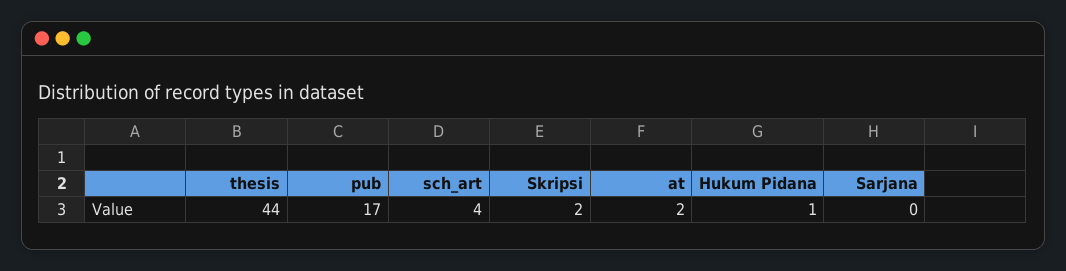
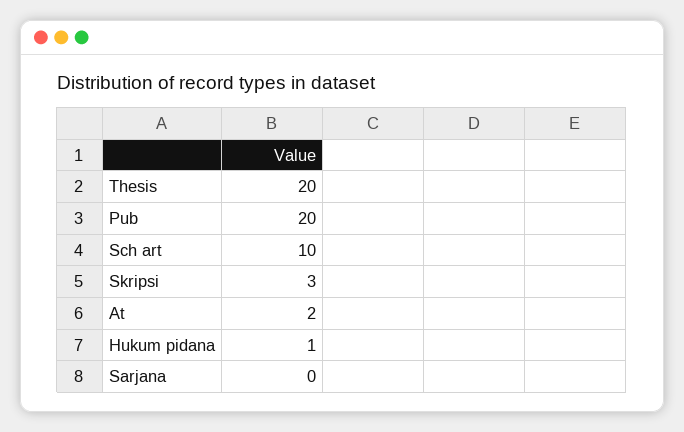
  {
-   "thesis": 44,
+   "thesis": 20,
-   "pub": 17,
+   "pub": 20,
-   "sch_art": 4,
+   "sch_art": 10,
-   "Skripsi": 2,
+   "Skripsi": 3,
    "at": 2,
    "Hukum Pidana": 1,
    "Sarjana": 0
  }

